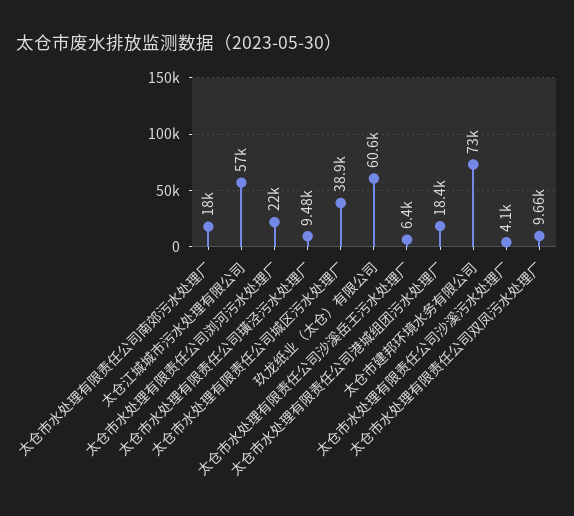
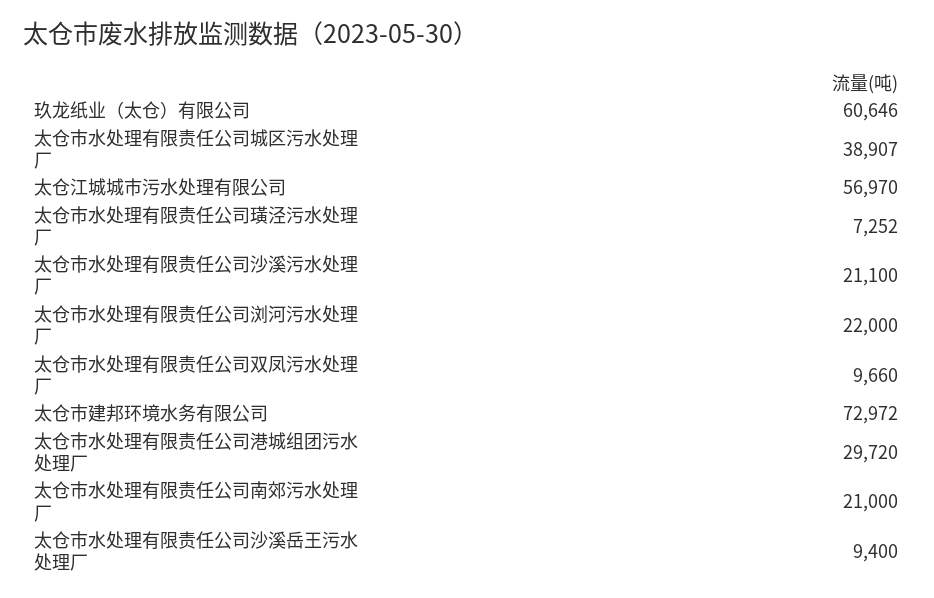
  {
-   "太仓市水处理有限责任公司南郊污水处理厂": 18000,
+   "太仓市水处理有限责任公司南郊污水处理厂": 21000,
    "太仓江城城市污水处理有限公司": 56970,
    "太仓市水处理有限责任公司浏河污水处理厂": 22000,
-   "太仓市水处理有限责任公司璜泾污水处理厂": 9480,
+   "太仓市水处理有限责任公司璜泾污水处理厂": 7252,
    "太仓市水处理有限责任公司城区污水处理厂": 38907,
    "玖龙纸业（太仓）有限公司": 60646,
-   "太仓市水处理有限责任公司沙溪岳王污水处理厂": 6400,
+   "太仓市水处理有限责任公司沙溪岳王污水处理厂": 9400,
-   "太仓市水处理有限责任公司港城组团污水处理厂": 18400,
+   "太仓市水处理有限责任公司港城组团污水处理厂": 29720,
    "太仓市建邦环境水务有限公司": 72972,
-   "太仓市水处理有限责任公司沙溪污水处理厂": 4100,
+   "太仓市水处理有限责任公司沙溪污水处理厂": 21100,
    "太仓市水处理有限责任公司双凤污水处理厂": 9660
  }

